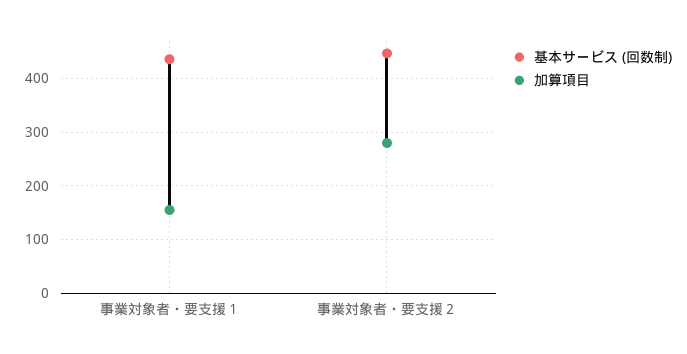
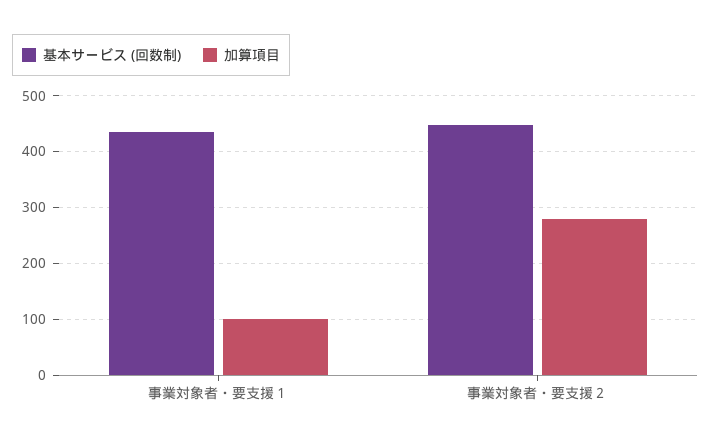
  {
    "基本サービス (回数制)": {
      "事業対象者・要支援１": 440,
      "事業対象者・要支援２": 440
    },
    "加算項目": {
-     "事業対象者・要支援１": 160,
+     "事業対象者・要支援１": 100,
      "事業対象者・要支援２": 280
    }
  }

